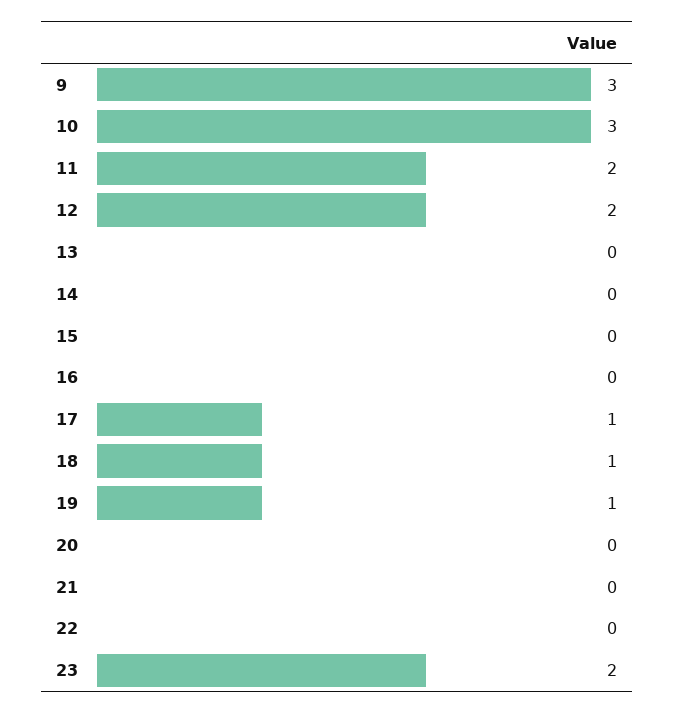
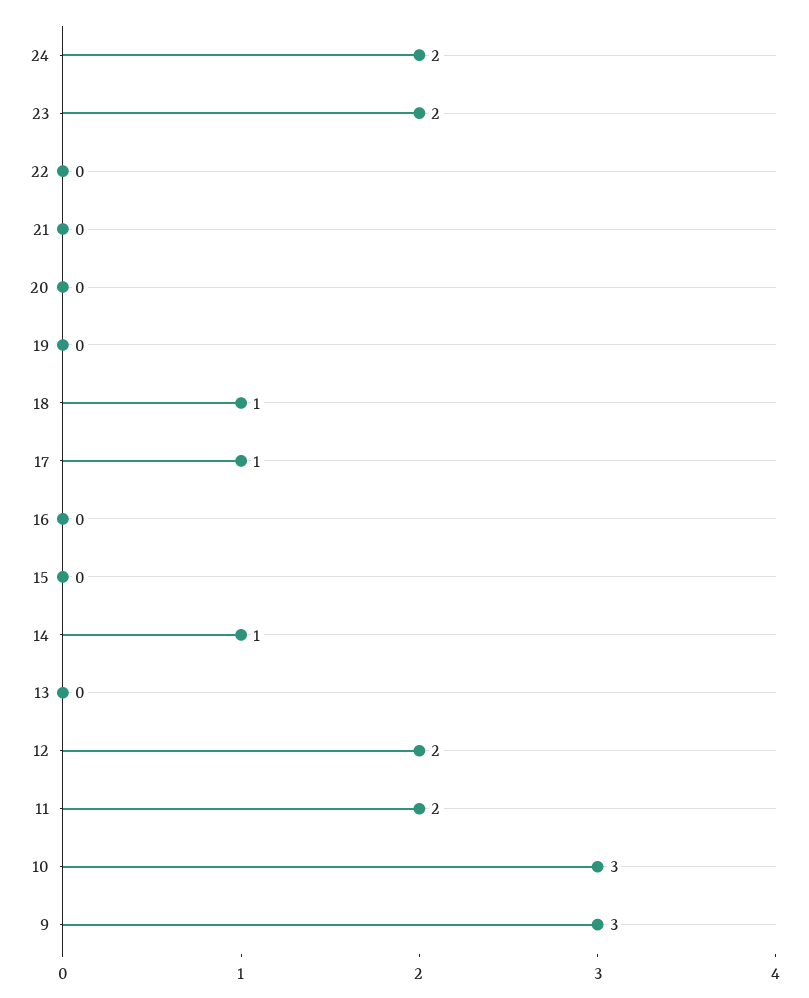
  {
    "9": 3,
    "10": 3,
    "11": 2,
    "12": 2,
    "13": 0,
-   "14": 0,
+   "14": 1,
    "15": 0,
    "16": 0,
    "17": 1,
    "18": 1,
-   "19": 1,
+   "19": 0,
    "20": 0,
    "21": 0,
    "22": 0,
-   "23": 2
+   "23": 2,
+   "24": 2
  }

